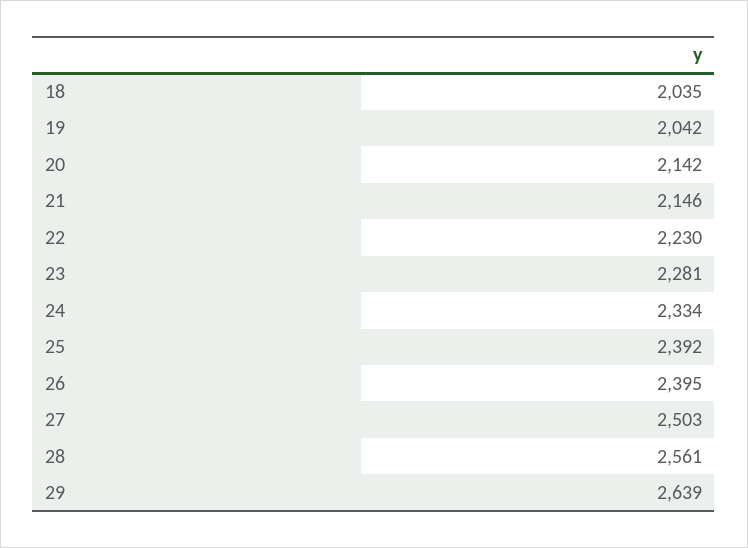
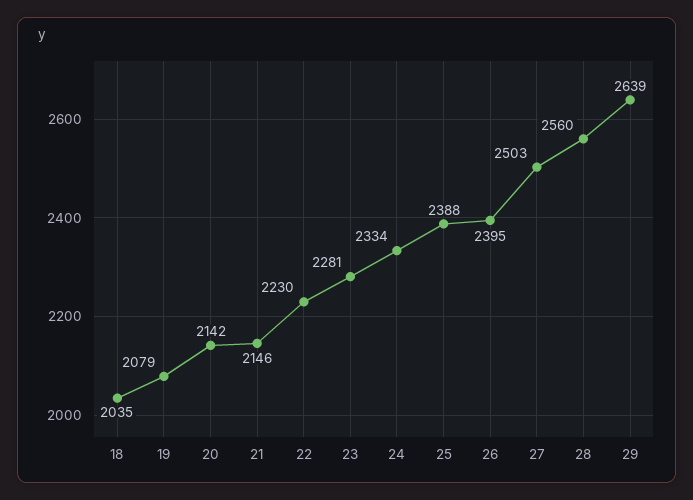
  {
    "18": 2035,
-   "19": 2042,
+   "19": 2079,
    "20": 2142,
    "21": 2146,
    "22": 2230,
    "23": 2281,
    "24": 2334,
-   "25": 2392,
+   "25": 2388,
    "26": 2395,
    "27": 2503,
-   "28": 2561,
+   "28": 2560,
    "29": 2639
  }

